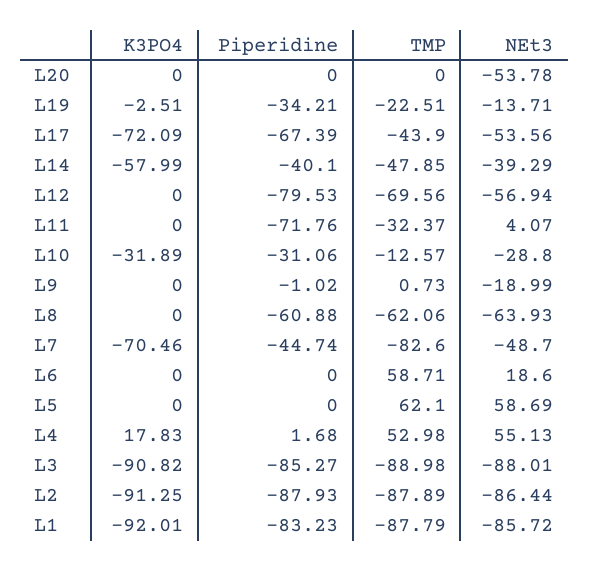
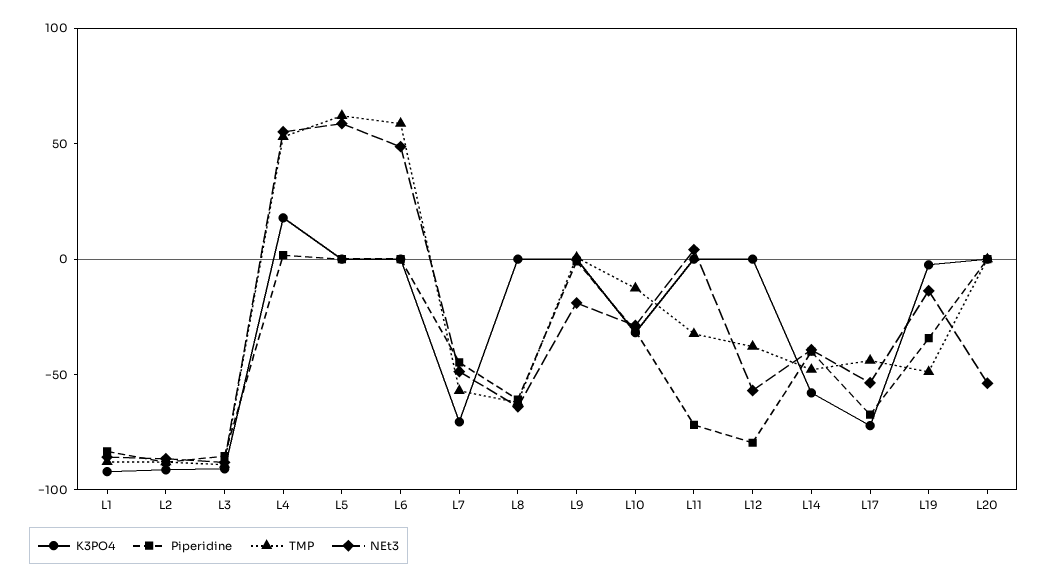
  {
    "K3PO4": {
      "L20": 0,
      "L19": -2.51,
      "L17": -72.09,
      "L14": -57.99,
      "L12": 0,
      "L11": 0,
      "L10": -31.89,
      "L9": 0,
      "L8": 0,
      "L7": -70.46,
      "L6": 0,
      "L5": 0,
      "L4": 17.83,
      "L3": -90.82,
      "L2": -91.25,
      "L1": -92.01
    },
    "Piperidine": {
      "L20": 0,
      "L19": -34.21,
      "L17": -67.39,
      "L14": -40.1,
      "L12": -79.53,
      "L11": -71.76,
      "L10": -31.06,
      "L9": -1.02,
      "L8": -60.88,
      "L7": -44.74,
      "L6": 0,
      "L5": 0,
      "L4": 1.68,
      "L3": -85.27,
      "L2": -87.93,
      "L1": -83.23
    },
    "TMP": {
      "L20": 0,
-     "L19": -22.51,
+     "L19": -50,
      "L17": -43.9,
      "L14": -47.85,
-     "L12": -69.56,
+     "L12": -40,
      "L11": -32.37,
      "L10": -12.57,
      "L9": 0.73,
      "L8": -62.06,
-     "L7": -82.6,
+     "L7": -60,
      "L6": 58.71,
      "L5": 62.1,
      "L4": 52.98,
      "L3": -88.98,
      "L2": -87.89,
      "L1": -87.79
    },
    "NEt3": {
      "L20": -53.78,
      "L19": -13.71,
      "L17": -53.56,
      "L14": -39.29,
      "L12": -56.94,
      "L11": 4.07,
      "L10": -28.8,
      "L9": -18.99,
      "L8": -63.93,
      "L7": -48.7,
-     "L6": 18.6,
+     "L6": 50,
      "L5": 58.69,
      "L4": 55.13,
      "L3": -88.01,
      "L2": -86.44,
      "L1": -85.72
    }
  }

